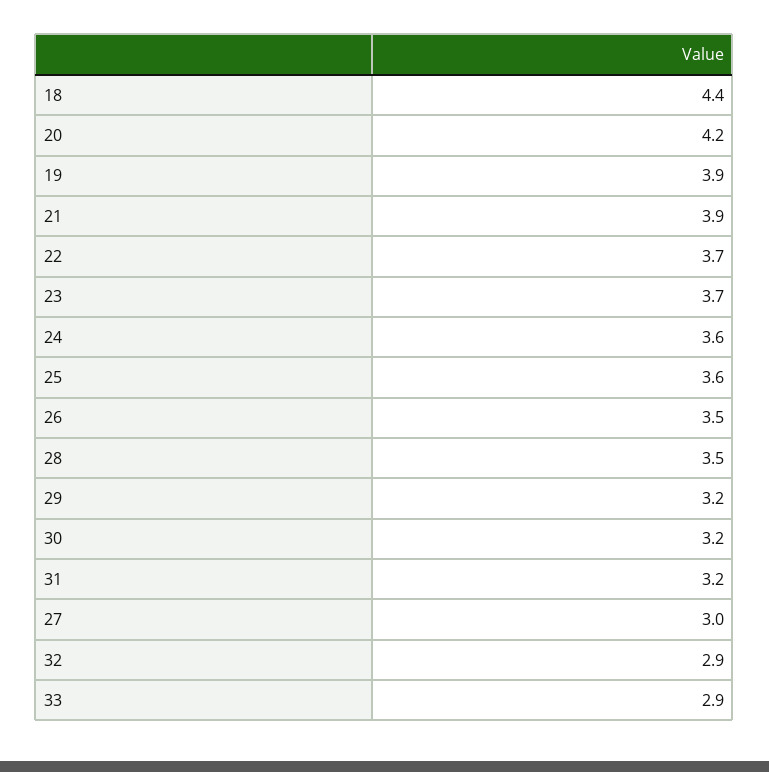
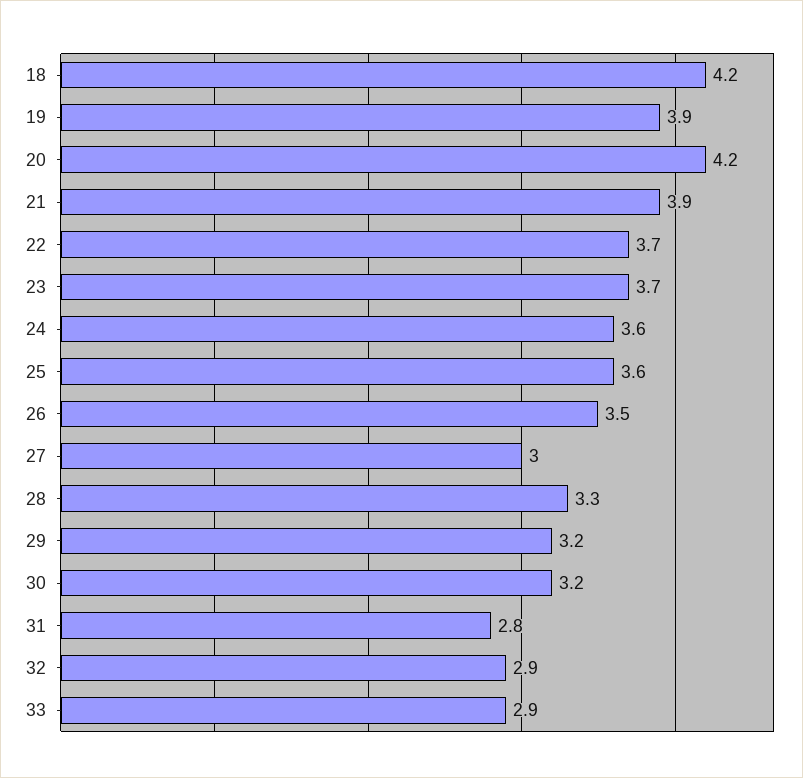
  {
-   "18": 4.4,
+   "18": 4.2,
    "20": 4.2,
    "19": 3.9,
    "21": 3.9,
    "22": 3.7,
    "23": 3.7,
    "24": 3.6,
    "25": 3.6,
    "26": 3.5,
-   "28": 3.5,
+   "28": 3.3,
    "29": 3.2,
    "30": 3.2,
-   "31": 3.2,
+   "31": 2.8,
    "27": 3,
    "32": 2.9,
    "33": 2.9
  }

